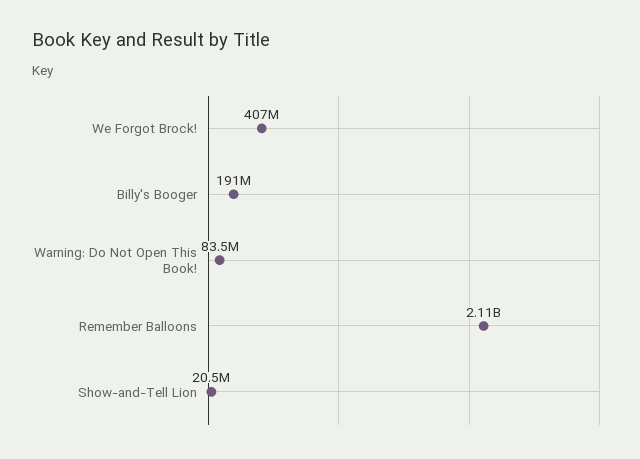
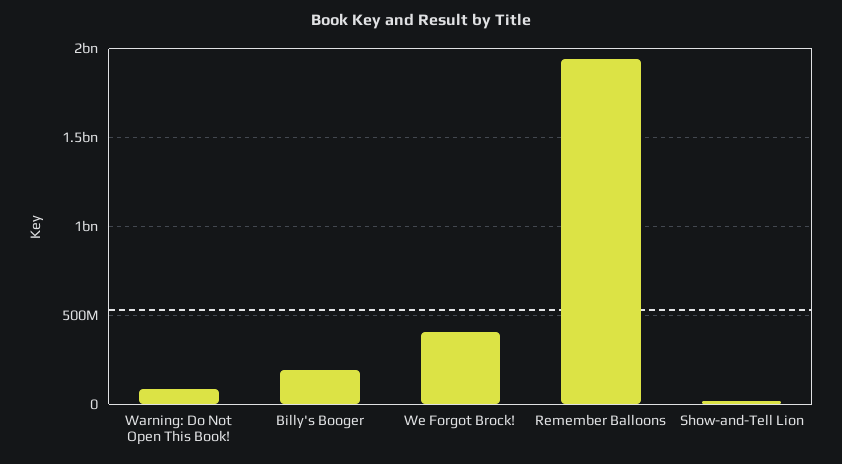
  {
    "We Forgot Brock!": 407000000,
    "Billy's Booger": 191000000,
    "Warning: Do Not Open This Book!": 83500000,
-   "Remember Balloons": 2110000000,
+   "Remember Balloons": 1950000000,
    "Show-and-Tell Lion": 20500000
  }

